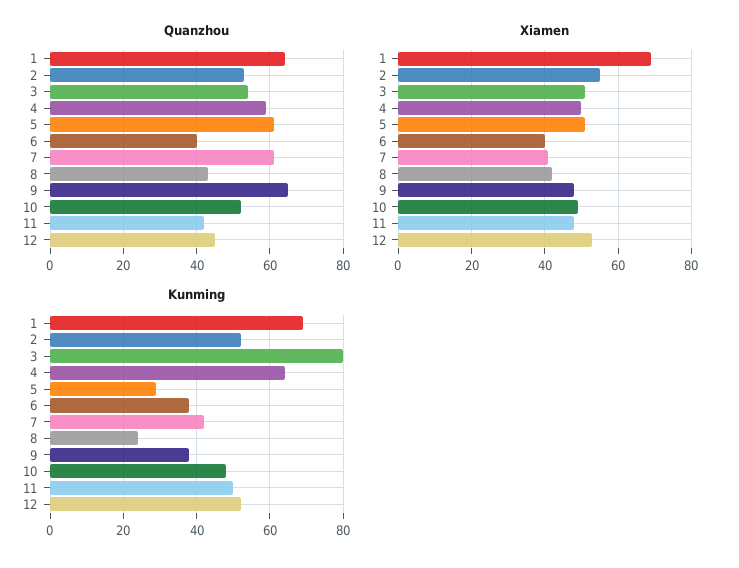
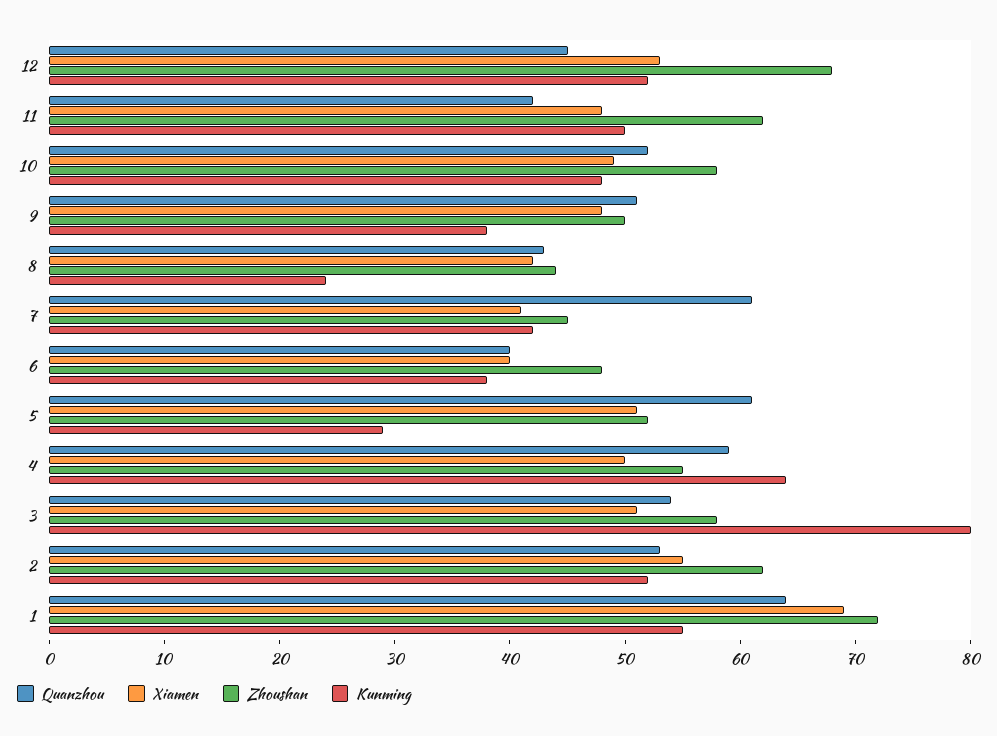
  {
    "Quanzhou": {
      "1": 64,
      "2": 53,
      "3": 54,
      "4": 59,
      "5": 61,
      "6": 40,
      "7": 61,
      "8": 43,
-     "9": 65,
+     "9": 51,
      "10": 52,
      "11": 42,
      "12": 45
    },
    "Xiamen": {
      "1": 69,
      "2": 55,
      "3": 51,
      "4": 50,
      "5": 51,
      "6": 40,
      "7": 41,
      "8": 42,
      "9": 48,
      "10": 49,
      "11": 48,
      "12": 53
    },
    "Kunming": {
-     "1": 70,
+     "1": 55,
      "2": 52,
      "3": 80,
      "4": 64,
      "5": 29,
      "6": 38,
      "7": 42,
      "8": 24,
      "9": 38,
      "10": 48,
      "11": 50,
      "12": 52
-   }
+   },
+   "Zhoushan": {
+     "12": 68,
+     "11": 62,
+     "10": 58,
+     "9": 50,
+     "8": 44,
+     "7": 45,
+     "6": 48,
+     "5": 52,
+     "4": 55,
+     "3": 58,
+     "2": 62,
+     "1": 72
+   }
  }

